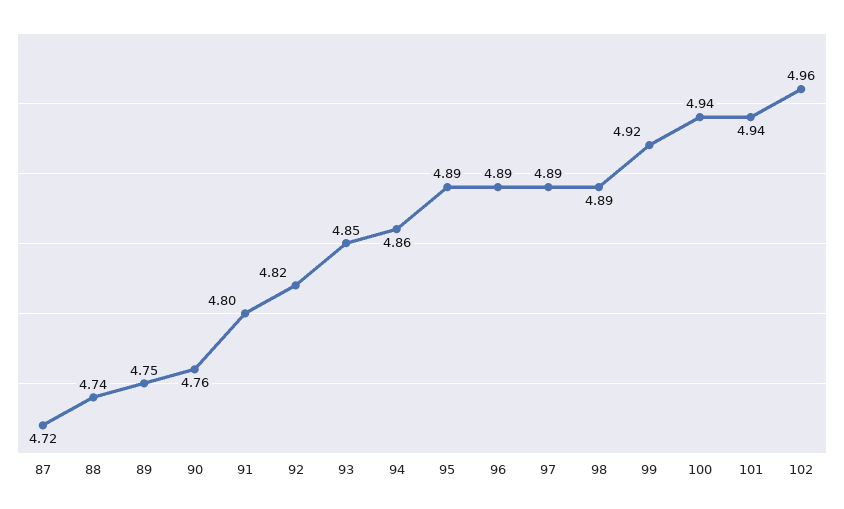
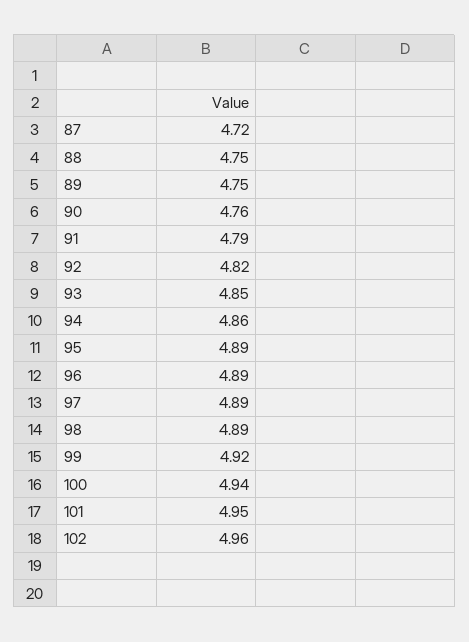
  {
    "87": 4.72,
-   "88": 4.74,
+   "88": 4.75,
    "89": 4.75,
    "90": 4.76,
-   "91": 4.8,
+   "91": 4.79,
    "92": 4.82,
    "93": 4.85,
    "94": 4.86,
    "95": 4.89,
    "96": 4.89,
    "97": 4.89,
    "98": 4.89,
    "99": 4.92,
    "100": 4.94,
-   "101": 4.94,
+   "101": 4.95,
    "102": 4.96
  }

